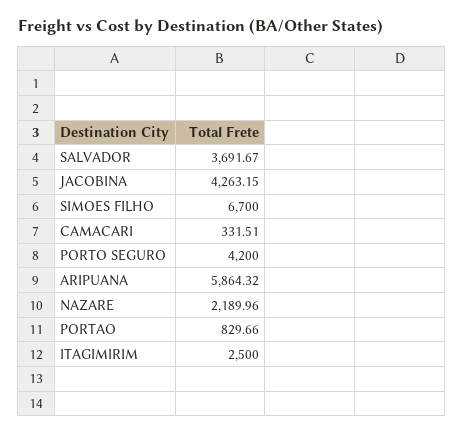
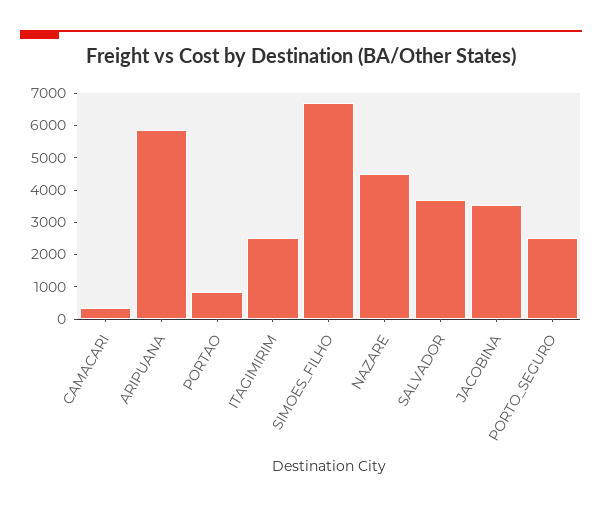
  {
    "SALVADOR": 3691.67,
-   "JACOBINA": 4263.15,
+   "JACOBINA": 3500,
    "SIMOES FILHO": 6700,
    "CAMACARI": 331.51,
-   "PORTO SEGURO": 4200,
+   "PORTO SEGURO": 2500,
    "ARIPUANA": 5864.32,
-   "NAZARE": 2189.96,
+   "NAZARE": 4500,
    "PORTAO": 829.66,
    "ITAGIMIRIM": 2500
  }

